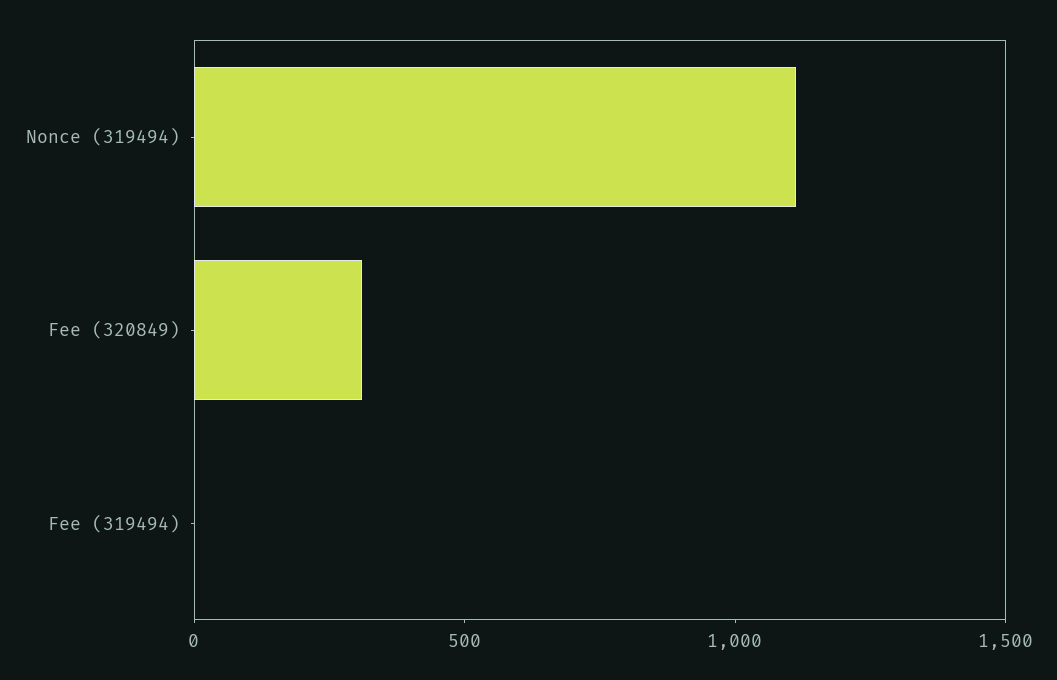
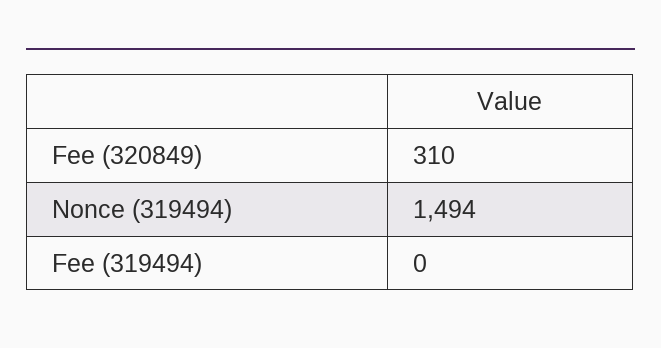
  {
-   "Nonce (319494)": 1100,
+   "Nonce (319494)": 1494,
    "Fee (320849)": 310,
    "Fee (319494)": 0
  }

